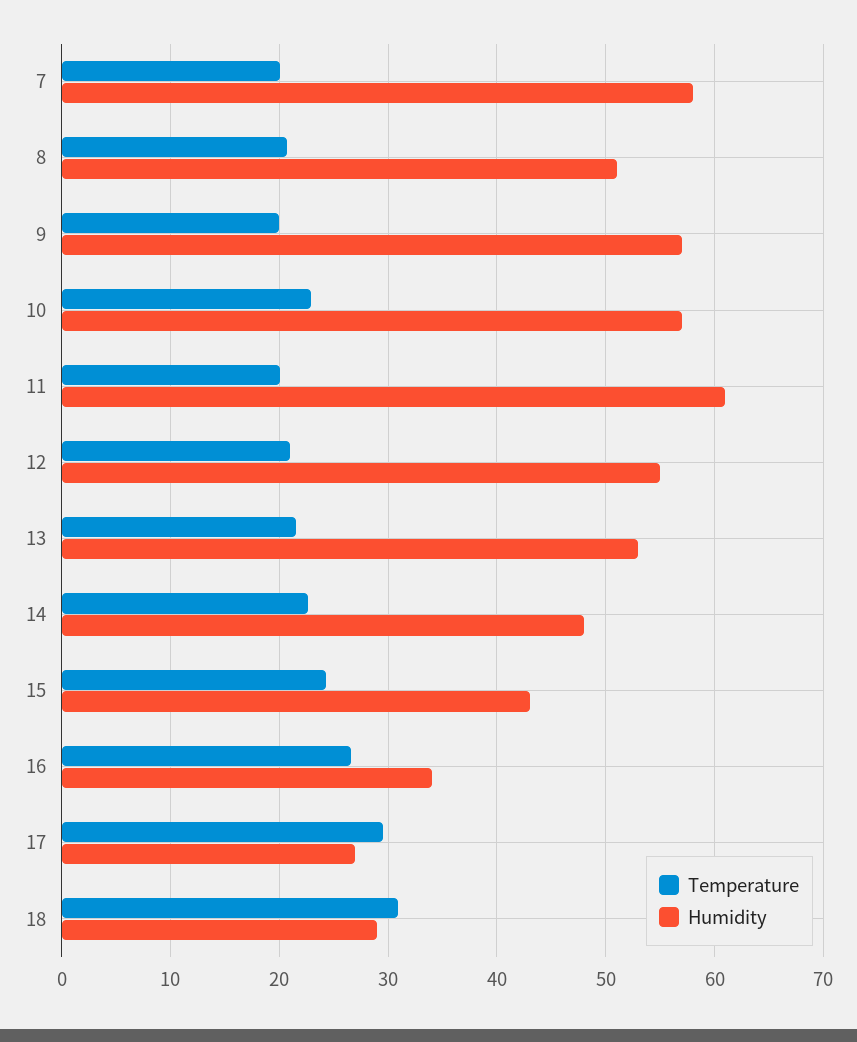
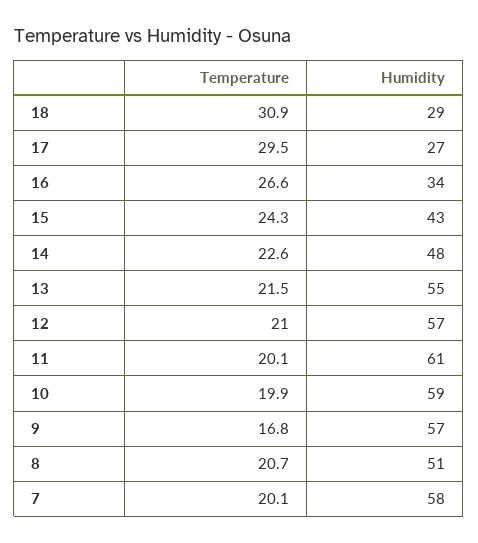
  {
    "Temperature": {
      "7": 20.1,
      "8": 20.7,
-     "9": 20,
+     "9": 16.8,
-     "10": 23,
+     "10": 19.9,
      "11": 20.1,
      "12": 21,
      "13": 21.5,
      "14": 22.6,
      "15": 24.3,
      "16": 26.6,
      "17": 29.5,
      "18": 30.9
    },
    "Humidity": {
      "7": 58,
      "8": 51,
      "9": 57,
-     "10": 57,
+     "10": 59,
      "11": 61,
-     "12": 55,
+     "12": 57,
-     "13": 53,
+     "13": 55,
      "14": 48,
      "15": 43,
      "16": 34,
      "17": 27,
      "18": 29
    }
  }

